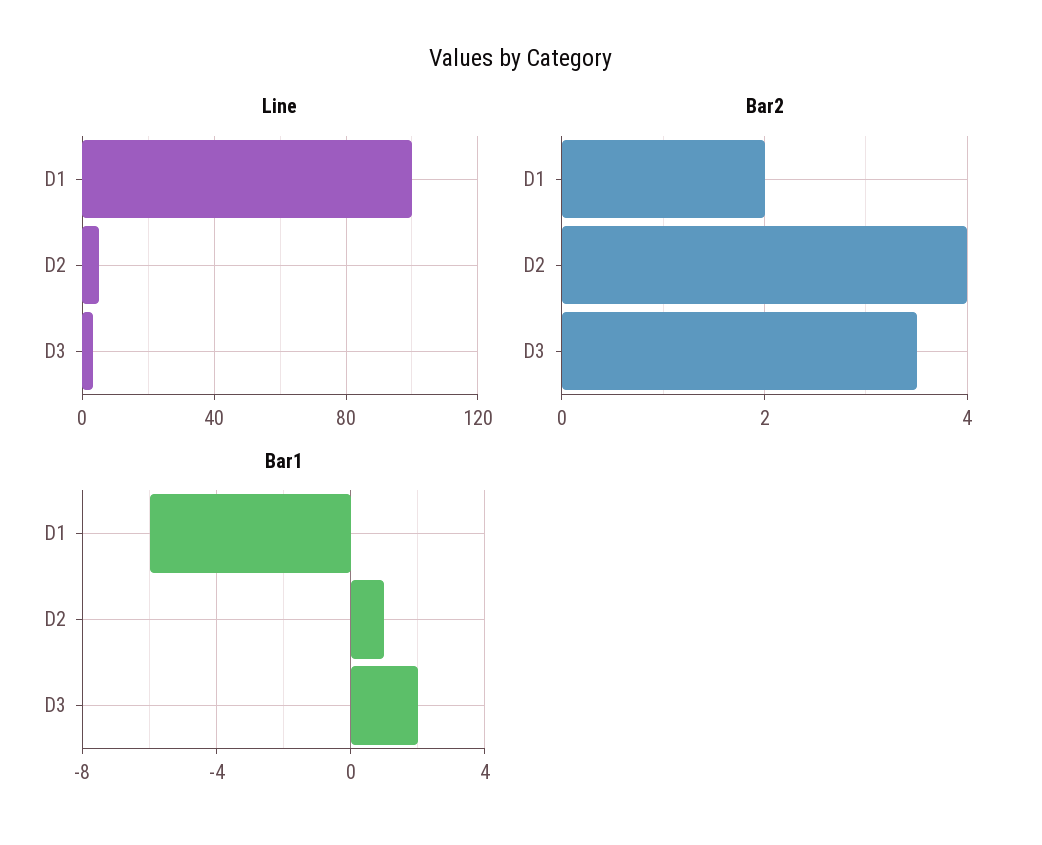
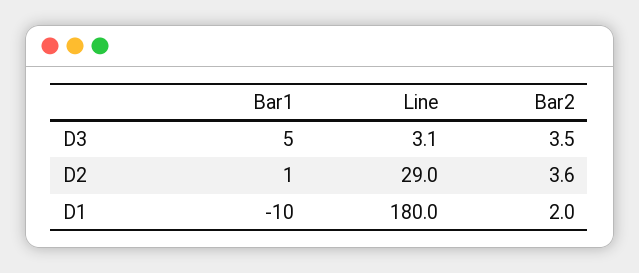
  {
    "Line": {
-     "D1": 100,
+     "D1": 180,
-     "D2": 5,
+     "D2": 29,
      "D3": 3.1
    },
    "Bar2": {
      "D1": 2,
-     "D2": 4,
+     "D2": 3.6,
      "D3": 3.5
    },
    "Bar1": {
-     "D1": -6,
+     "D1": -10,
      "D2": 1,
-     "D3": 2
+     "D3": 5
    }
  }

